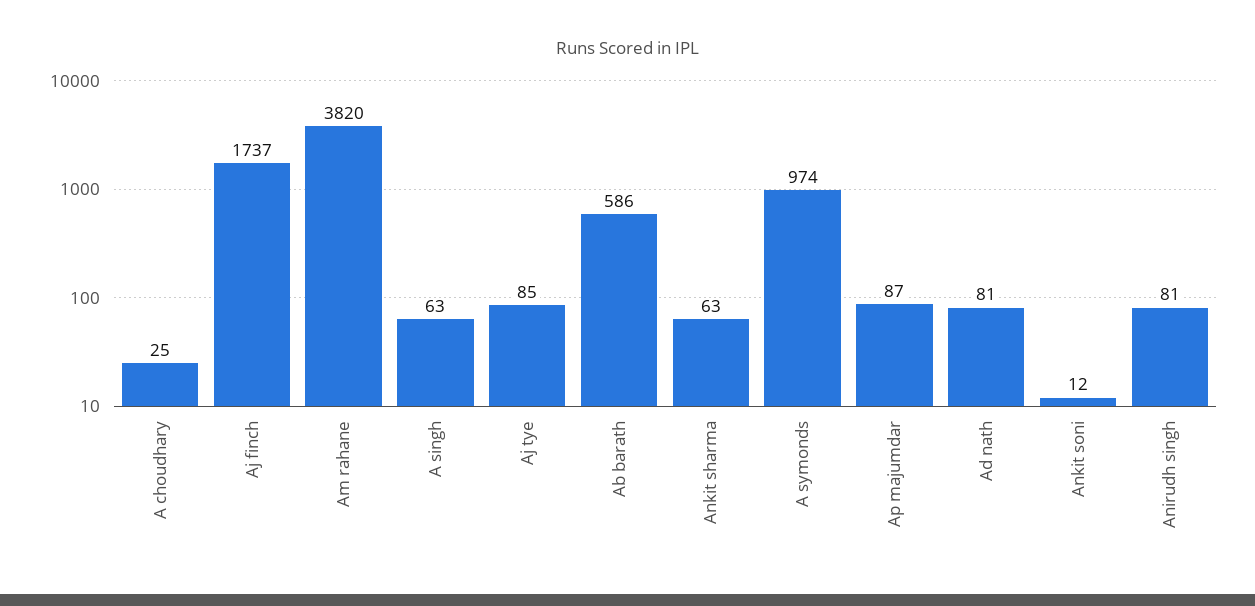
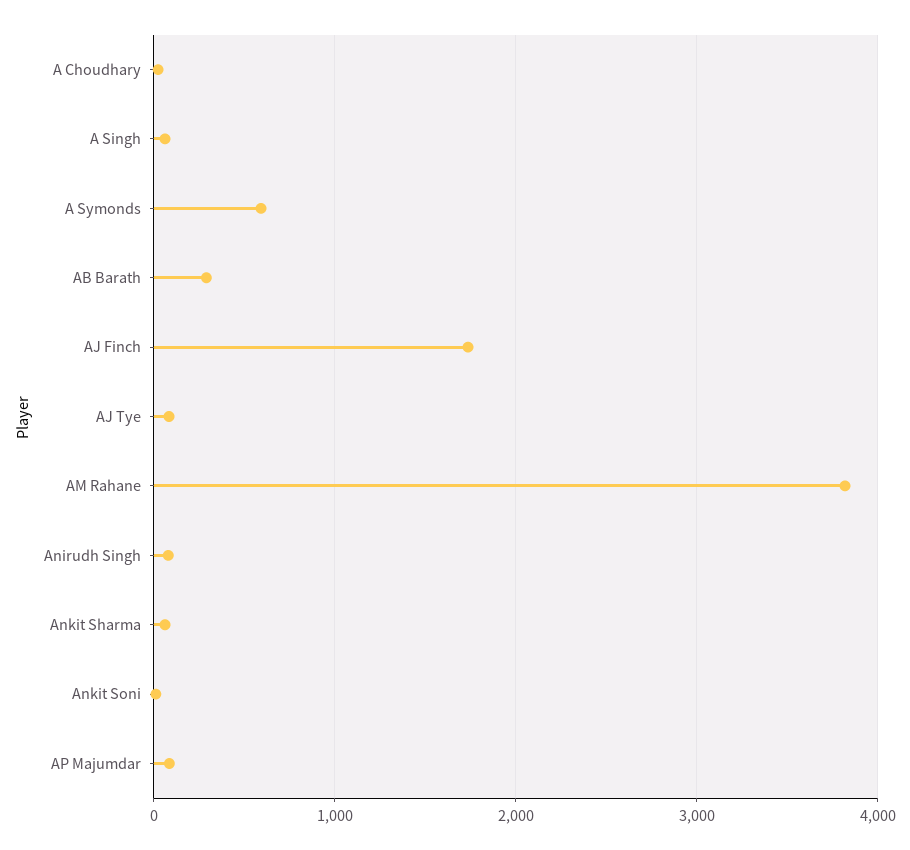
  {
    "A choudhary": 25,
    "Aj finch": 1737,
    "Am rahane": 3820,
    "A singh": 63,
    "Aj tye": 85,
-   "Ab barath": 586,
+   "Ab barath": 300,
    "Ankit sharma": 63,
-   "A symonds": 974,
+   "A symonds": 600,
    "Ap majumdar": 87,
-   "Ad nath": 81,
    "Ankit soni": 12,
    "Anirudh singh": 81
  }

